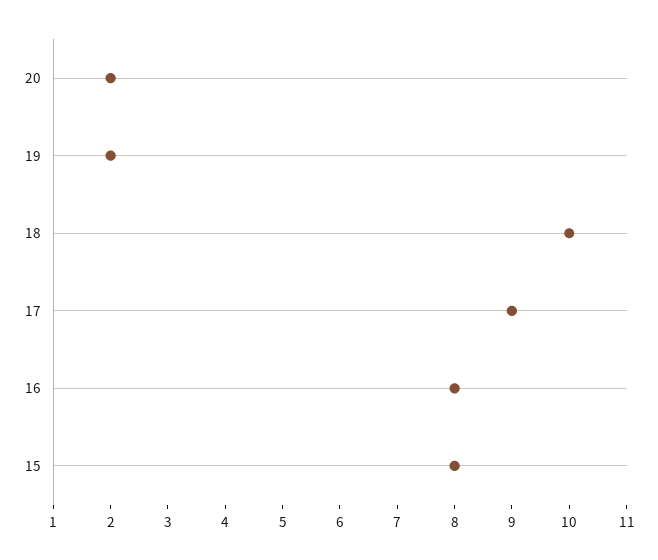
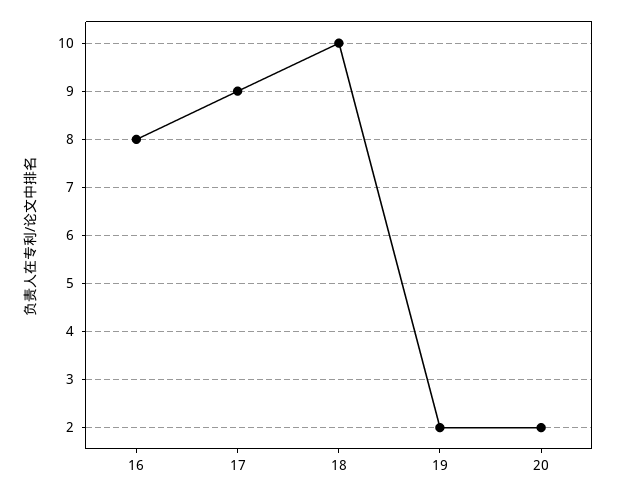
  {
    "20": 2,
    "19": 2,
    "18": 10,
    "17": 9,
-   "16": 8,
+   "16": 8
-   "15": 8
  }

